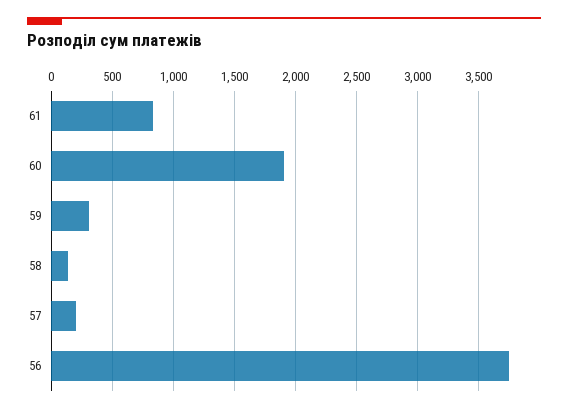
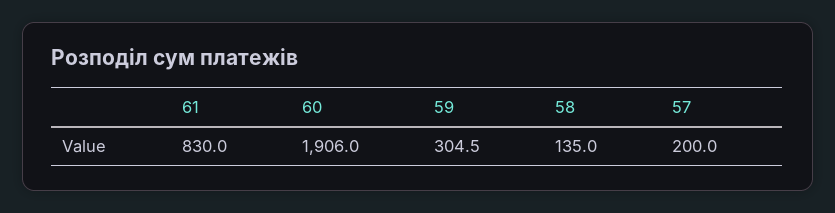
  {
    "61": 830,
    "60": 1906,
    "59": 304.5,
    "58": 135,
-   "57": 200,
+   "57": 200
-   "56": 3750
  }

